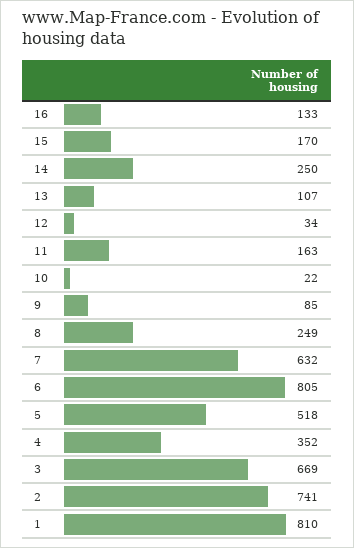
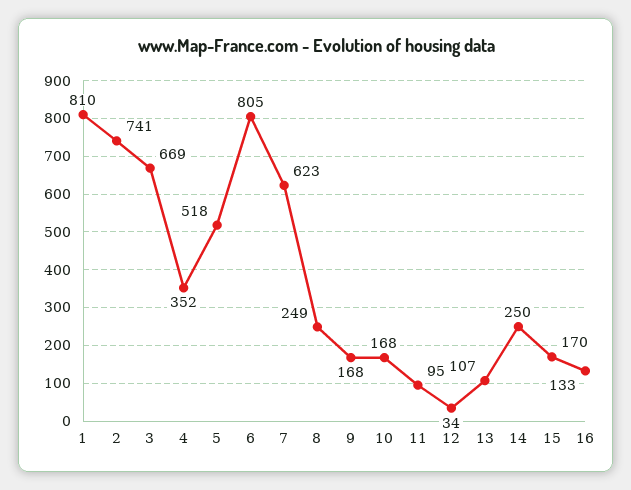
  {
    "16": 133,
    "15": 170,
    "14": 250,
    "13": 107,
    "12": 34,
-   "11": 163,
+   "11": 95,
-   "10": 22,
+   "10": 168,
-   "9": 85,
+   "9": 168,
    "8": 249,
-   "7": 632,
+   "7": 623,
    "6": 805,
    "5": 518,
    "4": 352,
    "3": 669,
    "2": 741,
    "1": 810
  }

